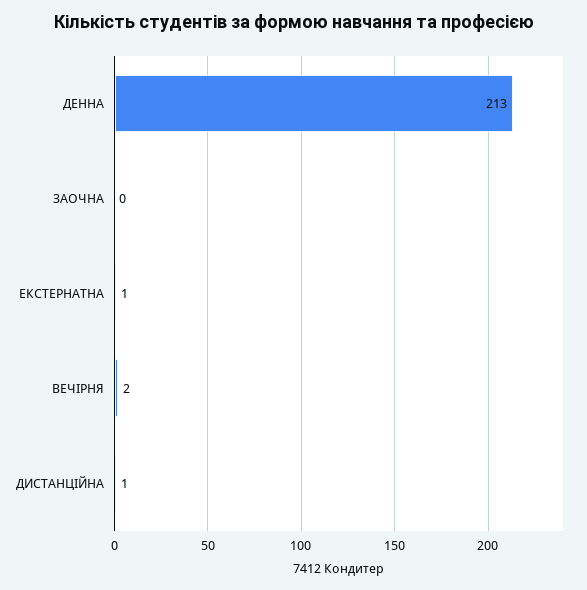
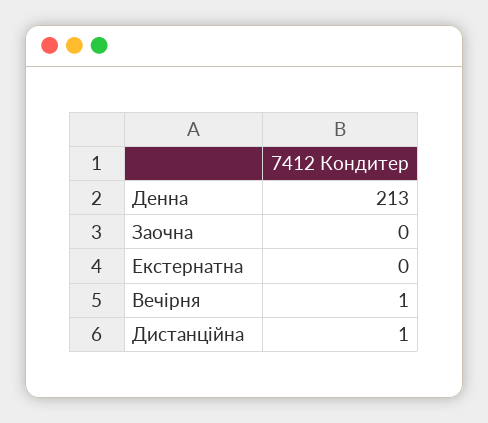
  {
    "ДЕННА": 213,
    "ЗАОЧНА": 0,
-   "ЕКСТЕРНАТНА": 1,
+   "ЕКСТЕРНАТНА": 0,
-   "ВЕЧІРНЯ": 2,
+   "ВЕЧІРНЯ": 1,
    "ДИСТАНЦІЙНА": 1
  }

